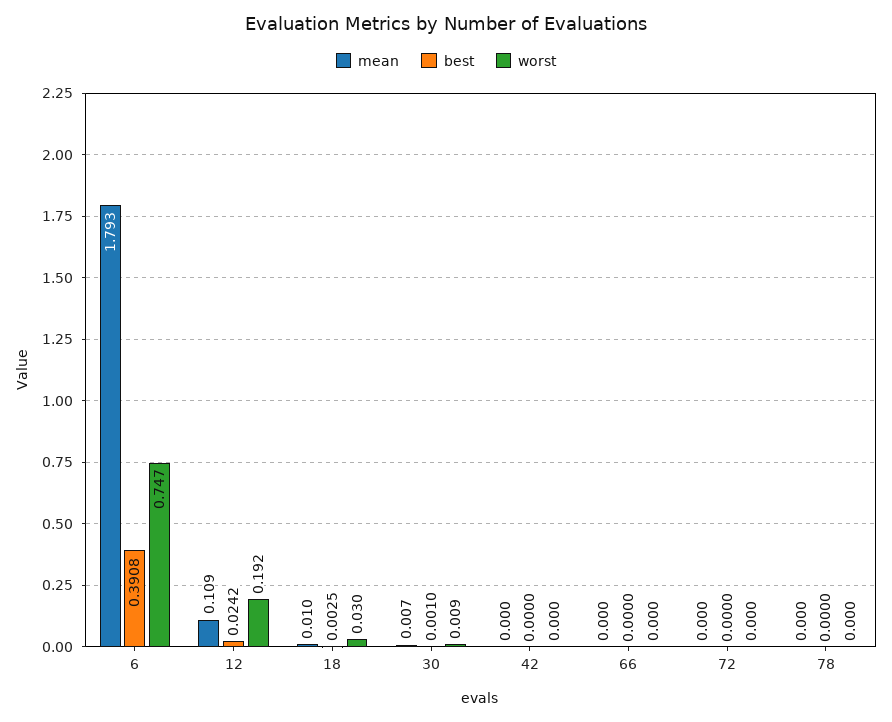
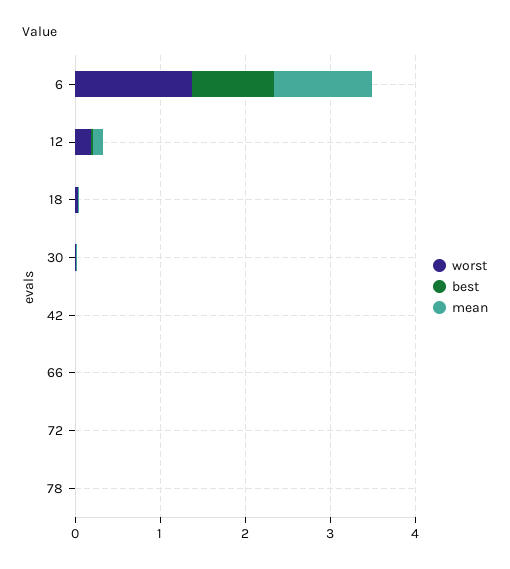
  {
    "mean": {
-     "6": 1.793,
+     "6": 1.2,
      "12": 0.109,
      "18": 0.01,
      "30": 0.007,
      "42": 0,
      "66": 0,
      "72": 0,
      "78": 0
    },
    "best": {
-     "6": 0.3908,
+     "6": 1,
      "12": 0.0242,
      "18": 0.0025,
      "30": 0.001,
      "42": 0,
      "66": 0,
      "72": 0,
      "78": 0
    },
    "worst": {
-     "6": 0.747,
+     "6": 1.4,
      "12": 0.192,
      "18": 0.03,
      "30": 0.009,
      "42": 0,
      "66": 0,
      "72": 0,
      "78": 0
    }
  }

